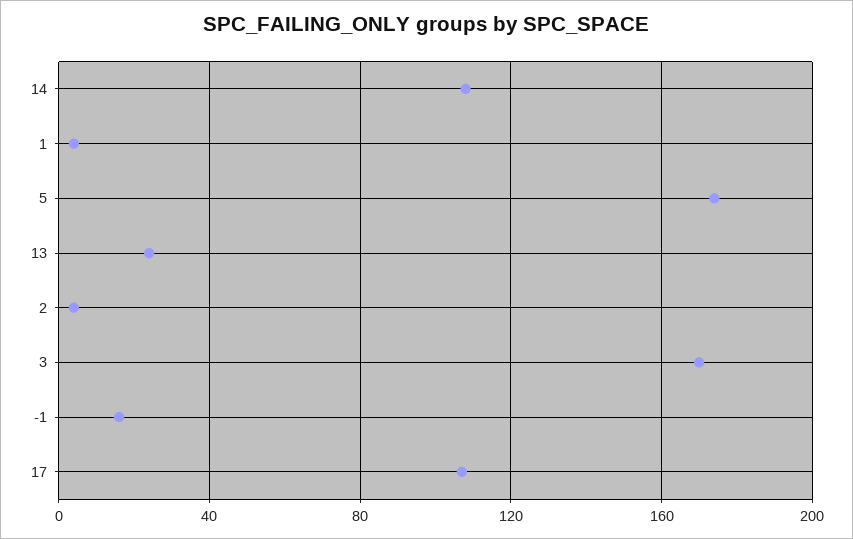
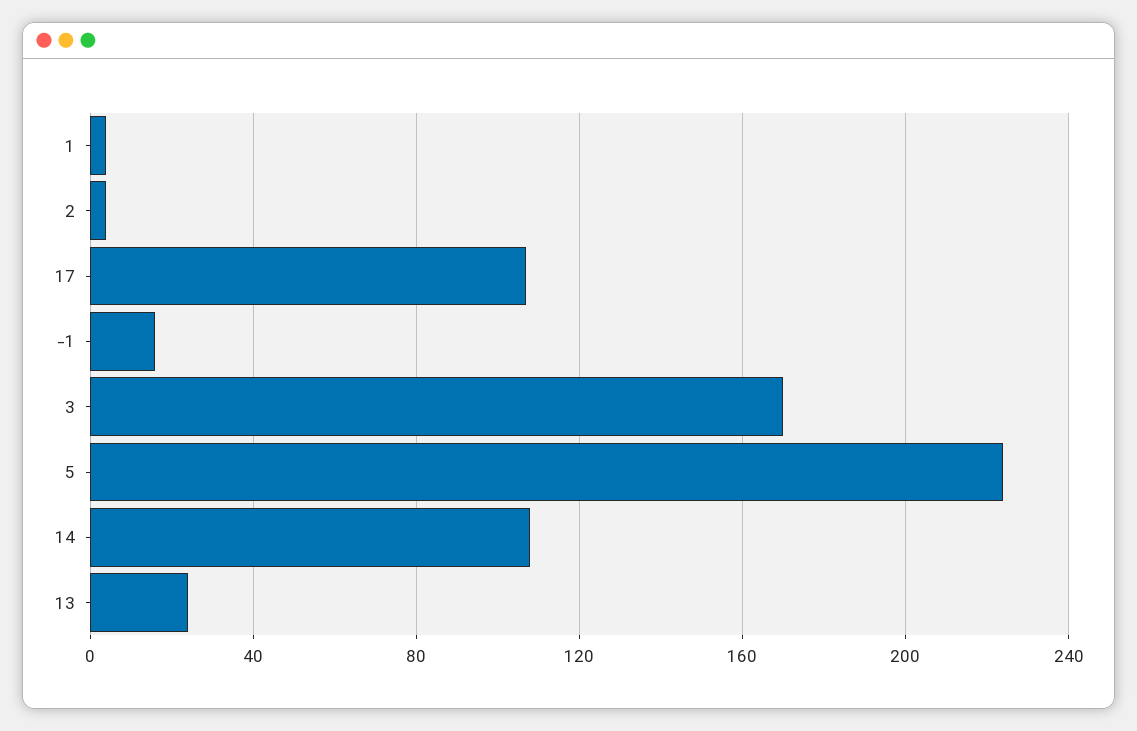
  {
    "14": 110,
    "1": 5,
-   "5": 175,
+   "5": 225,
    "13": 25,
    "2": 5,
    "3": 170,
    "-1": 15,
    "17": 105
  }

